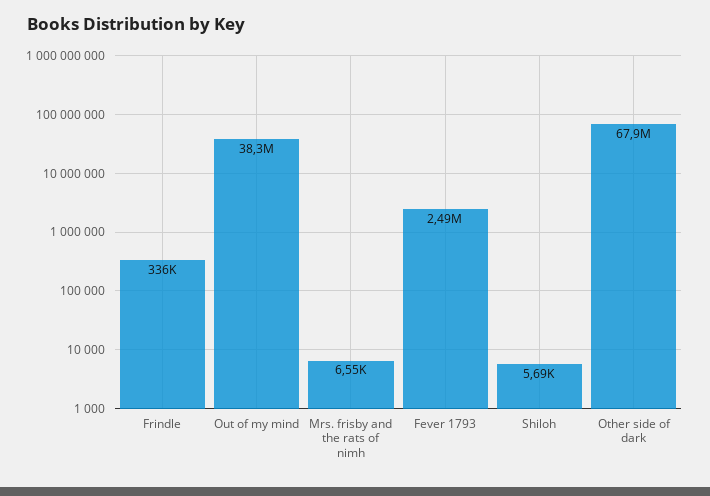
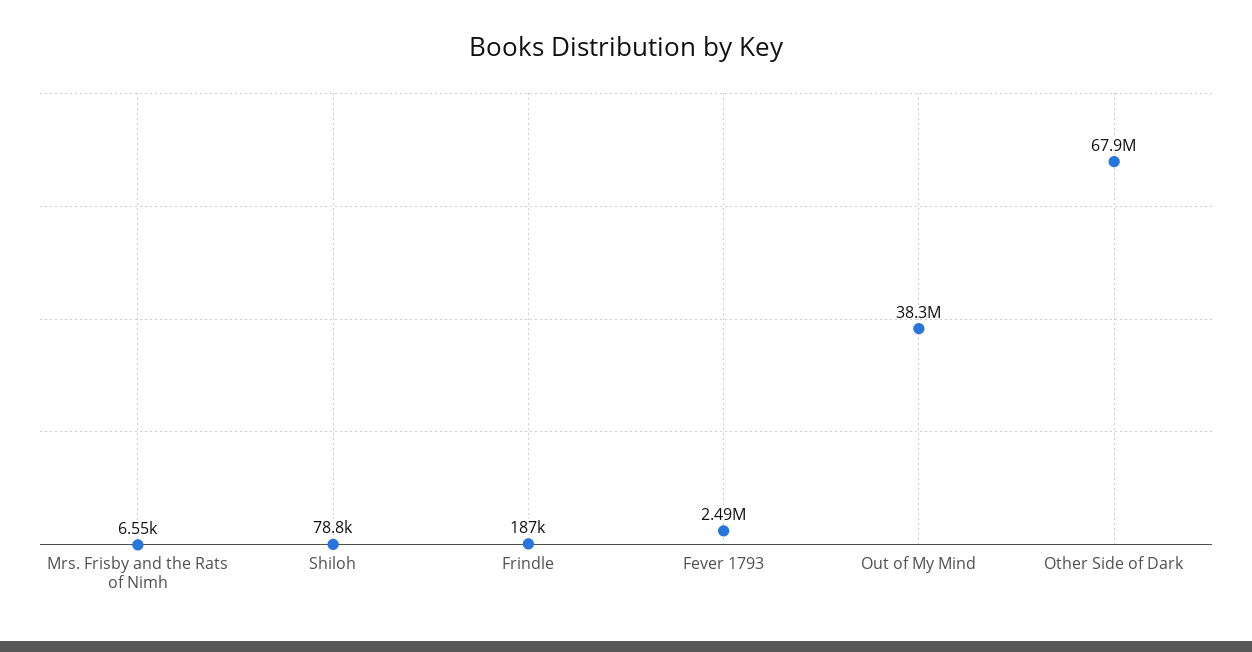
  {
-   "Frindle": 336000,
+   "Frindle": 187000,
    "Out of my mind": 38300000,
    "Mrs. frisby and the rats of nimh": 6550,
    "Fever 1793": 2490000,
-   "Shiloh": 5690,
+   "Shiloh": 78800,
    "Other side of dark": 67900000
  }

